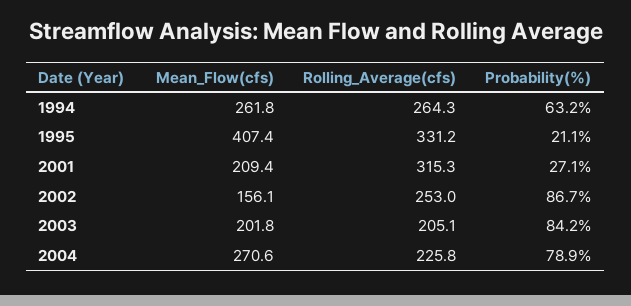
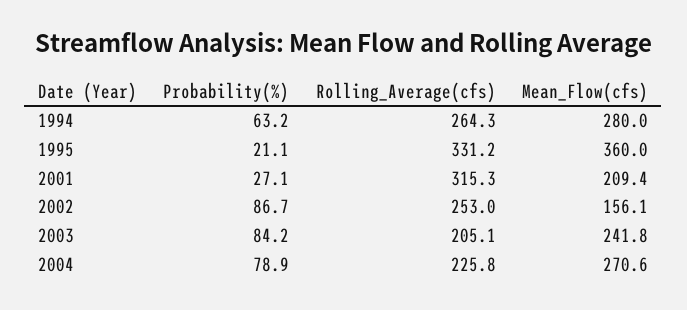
  {
    "Mean_Flow(cfs)": {
-     "1994": 261.8,
+     "1994": 280,
-     "1995": 407.4,
+     "1995": 360,
      "2001": 209.4,
      "2002": 156.1,
-     "2003": 201.8,
+     "2003": 241.8,
      "2004": 270.6
    },
    "Rolling_Average(cfs)": {
      "1994": 264.3,
      "1995": 331.2,
      "2001": 315.3,
      "2002": 253,
      "2003": 205.1,
      "2004": 225.8
    },
    "Probability(%)": {
      "1994": 63.2,
      "1995": 21.1,
      "2001": 27.1,
      "2002": 86.7,
      "2003": 84.2,
      "2004": 78.9
    }
  }

